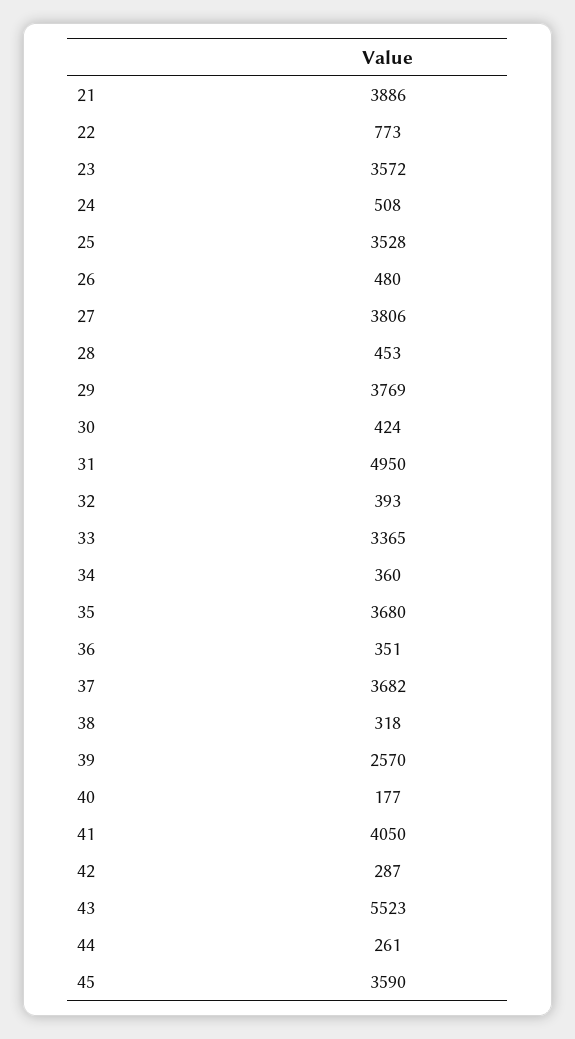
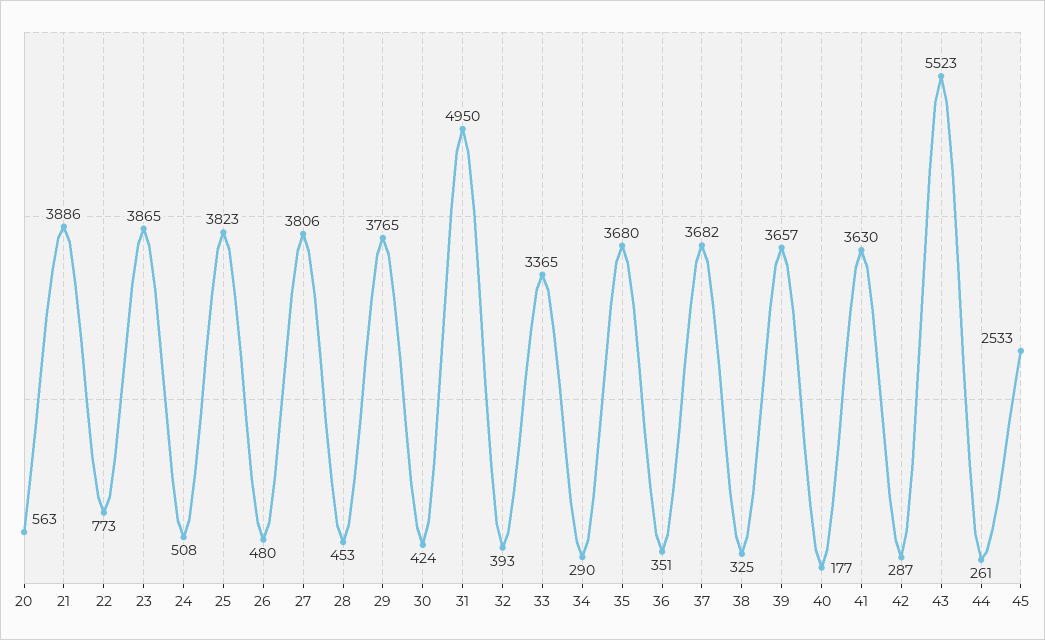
  {
    "21": 3886,
    "22": 773,
-   "23": 3572,
+   "23": 3865,
    "24": 508,
-   "25": 3528,
+   "25": 3823,
    "26": 480,
    "27": 3806,
    "28": 453,
-   "29": 3769,
+   "29": 3765,
    "30": 424,
    "31": 4950,
    "32": 393,
    "33": 3365,
-   "34": 360,
+   "34": 290,
    "35": 3680,
    "36": 351,
    "37": 3682,
-   "38": 318,
+   "38": 325,
-   "39": 2570,
+   "39": 3657,
    "40": 177,
-   "41": 4050,
+   "41": 3630,
    "42": 287,
    "43": 5523,
    "44": 261,
-   "45": 3590
+   "45": 2533,
+   "20": 563
  }

